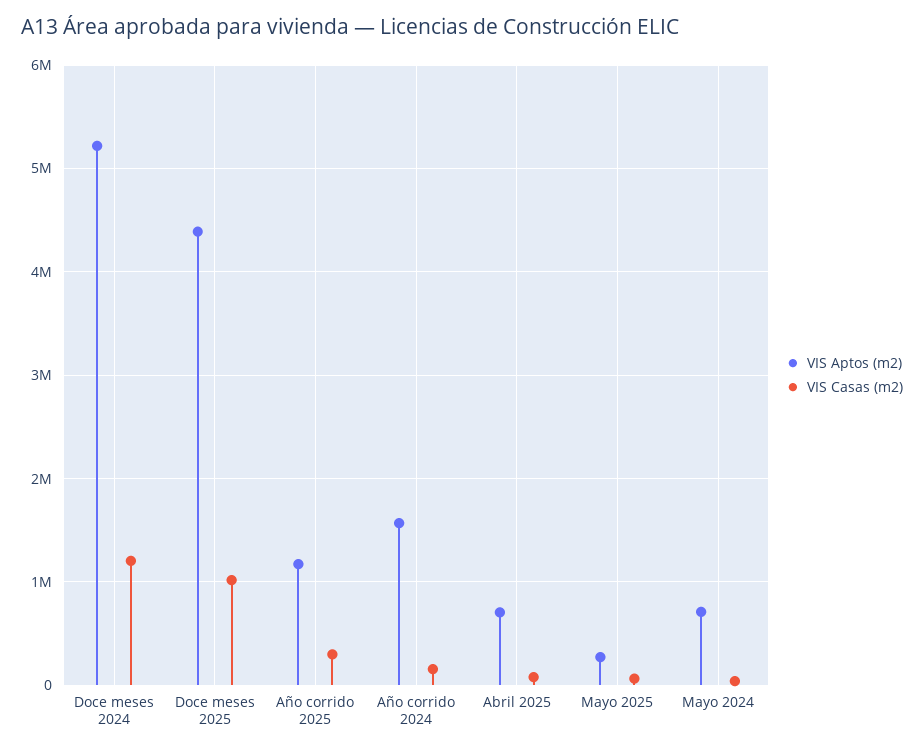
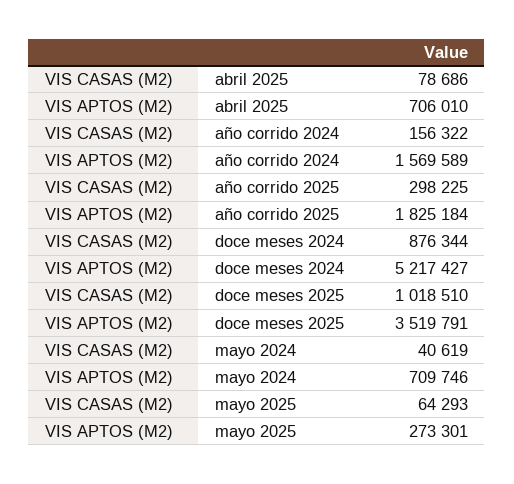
  {
    "VIS Aptos (m2)": {
      "Doce meses 2024": 5217427,
-     "Doce meses 2025": 4400000,
+     "Doce meses 2025": 3519791,
-     "Año corrido 2025": 1200000,
+     "Año corrido 2025": 1825184,
      "Año corrido 2024": 1569589,
      "Abril 2025": 706010,
      "Mayo 2025": 273301,
      "Mayo 2024": 709746
    },
    "VIS Casas (m2)": {
-     "Doce meses 2024": 1200000,
+     "Doce meses 2024": 876344,
      "Doce meses 2025": 1018510,
      "Año corrido 2025": 298225,
      "Año corrido 2024": 156322,
      "Abril 2025": 78686,
      "Mayo 2025": 64293,
      "Mayo 2024": 40619
    }
  }

